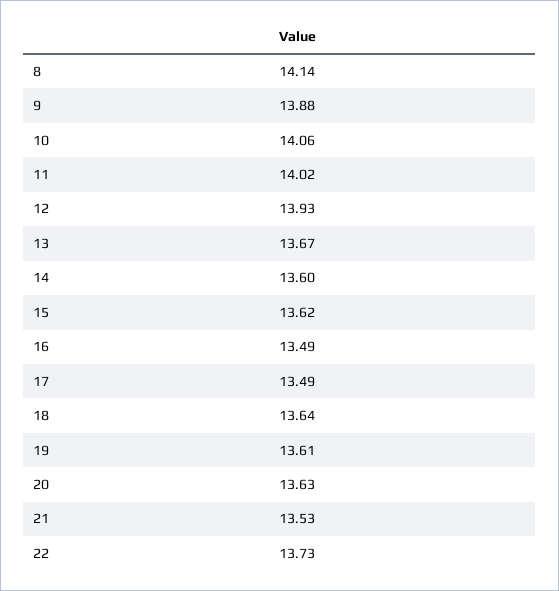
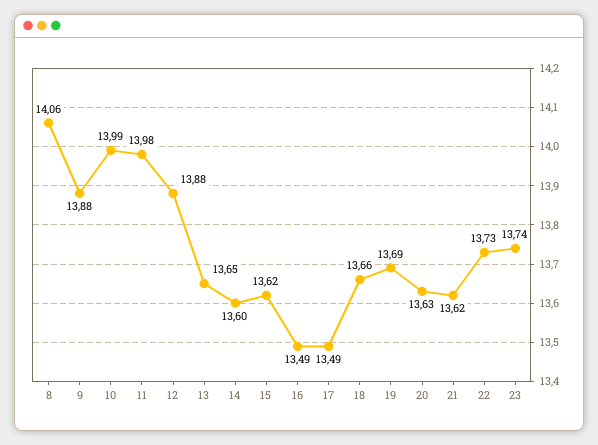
  {
-   "8": 14.14,
+   "8": 14.06,
    "9": 13.88,
-   "10": 14.06,
+   "10": 13.99,
-   "11": 14.02,
+   "11": 13.98,
-   "12": 13.93,
+   "12": 13.88,
-   "13": 13.67,
+   "13": 13.65,
    "14": 13.6,
    "15": 13.62,
    "16": 13.49,
    "17": 13.49,
-   "18": 13.64,
+   "18": 13.66,
-   "19": 13.61,
+   "19": 13.69,
    "20": 13.63,
-   "21": 13.53,
+   "21": 13.62,
-   "22": 13.73
+   "22": 13.73,
+   "23": 13.74
  }

